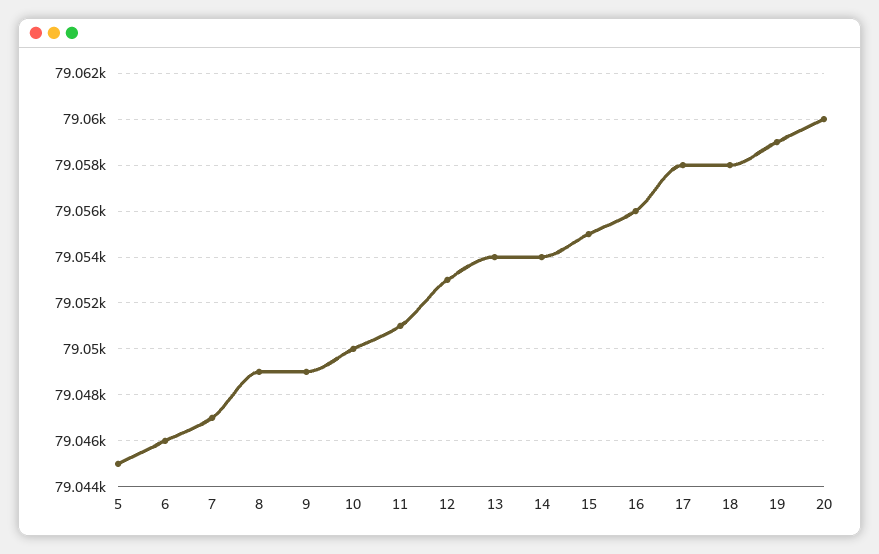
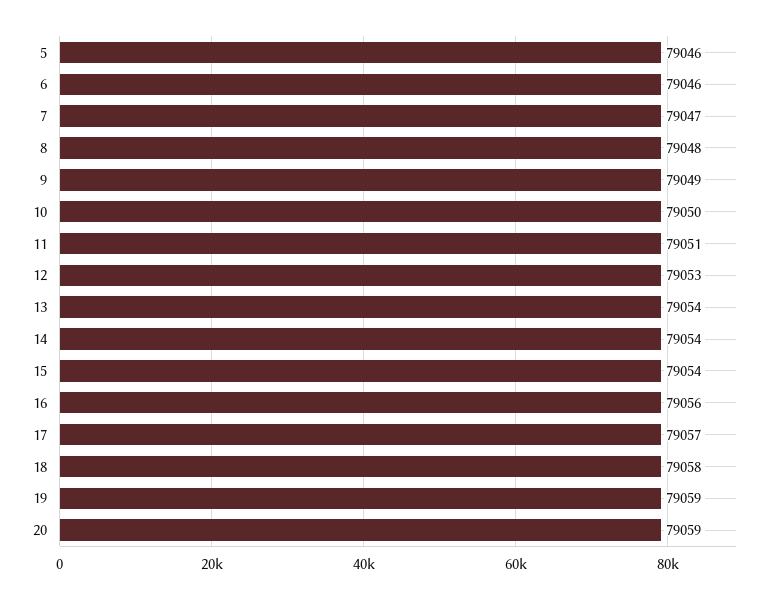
  {
-   "5": 79045,
+   "5": 79046,
    "6": 79046,
    "7": 79047,
-   "8": 79049,
+   "8": 79048,
    "9": 79049,
    "10": 79050,
    "11": 79051,
    "12": 79053,
    "13": 79054,
    "14": 79054,
-   "15": 79055,
+   "15": 79054,
    "16": 79056,
-   "17": 79058,
+   "17": 79057,
    "18": 79058,
    "19": 79059,
-   "20": 79060
+   "20": 79059
  }

